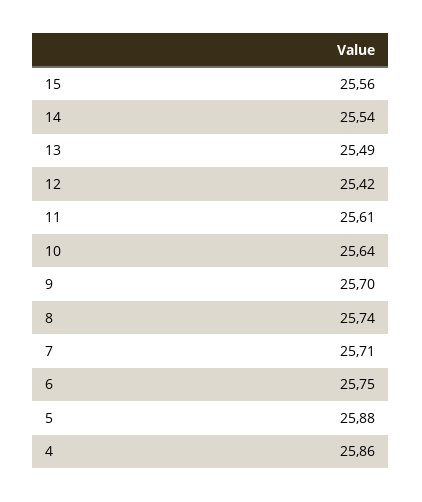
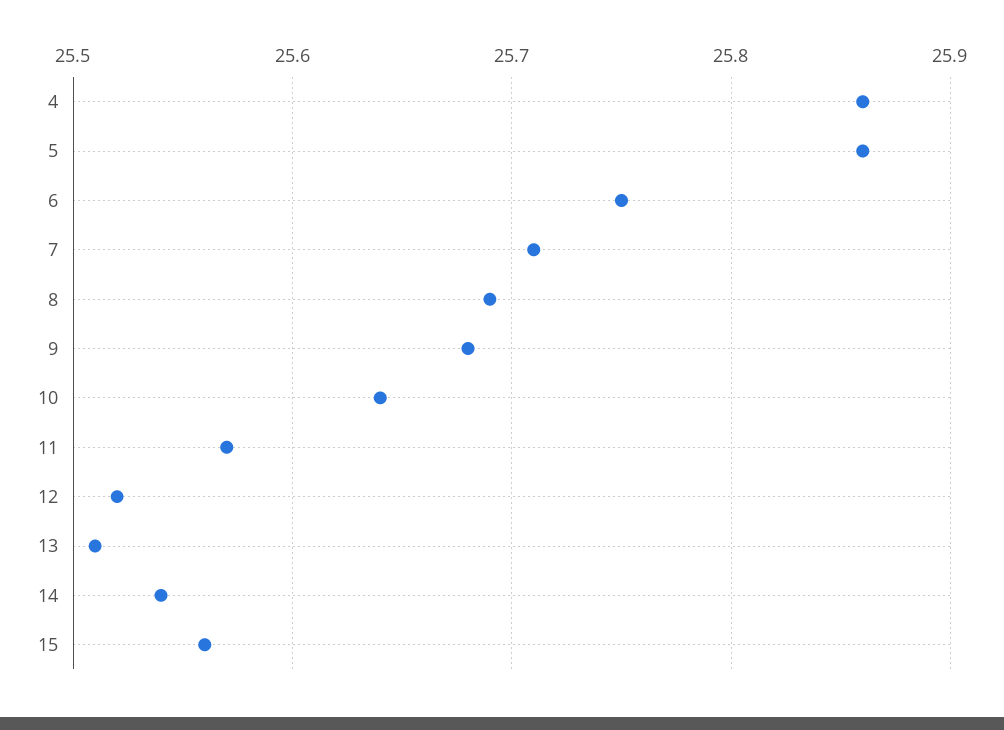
  {
    "15": 25.56,
    "14": 25.54,
-   "13": 25.49,
+   "13": 25.51,
-   "12": 25.42,
+   "12": 25.52,
-   "11": 25.61,
+   "11": 25.57,
    "10": 25.64,
-   "9": 25.7,
+   "9": 25.68,
-   "8": 25.74,
+   "8": 25.69,
    "7": 25.71,
    "6": 25.75,
-   "5": 25.88,
+   "5": 25.86,
    "4": 25.86
  }

